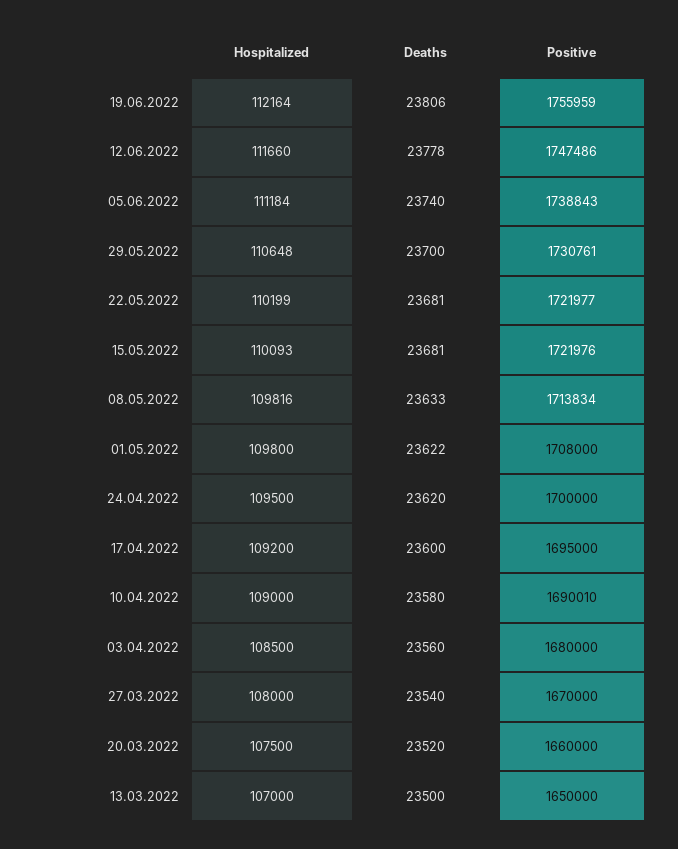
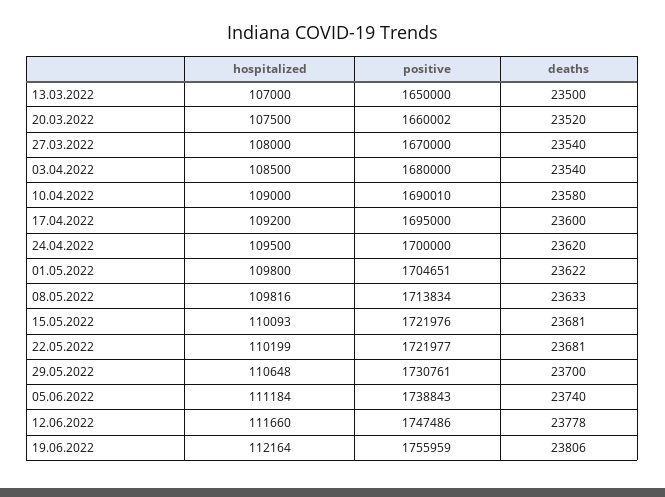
  {
    "Hospitalized": {
      "19.06.2022": 112164,
      "12.06.2022": 111660,
      "05.06.2022": 111184,
      "29.05.2022": 110648,
      "22.05.2022": 110199,
      "15.05.2022": 110093,
      "08.05.2022": 109816,
      "01.05.2022": 109800,
      "24.04.2022": 109500,
      "17.04.2022": 109200,
      "10.04.2022": 109000,
      "03.04.2022": 108500,
      "27.03.2022": 108000,
      "20.03.2022": 107500,
      "13.03.2022": 107000
    },
    "Deaths": {
      "19.06.2022": 23806,
      "12.06.2022": 23778,
      "05.06.2022": 23740,
      "29.05.2022": 23700,
      "22.05.2022": 23681,
      "15.05.2022": 23681,
      "08.05.2022": 23633,
      "01.05.2022": 23622,
      "24.04.2022": 23620,
      "17.04.2022": 23600,
      "10.04.2022": 23580,
-     "03.04.2022": 23560,
+     "03.04.2022": 23540,
      "27.03.2022": 23540,
      "20.03.2022": 23520,
      "13.03.2022": 23500
    },
    "Positive": {
      "19.06.2022": 1755959,
      "12.06.2022": 1747486,
      "05.06.2022": 1738843,
      "29.05.2022": 1730761,
      "22.05.2022": 1721977,
      "15.05.2022": 1721976,
      "08.05.2022": 1713834,
-     "01.05.2022": 1708000,
+     "01.05.2022": 1704651,
      "24.04.2022": 1700000,
      "17.04.2022": 1695000,
      "10.04.2022": 1690010,
      "03.04.2022": 1680000,
      "27.03.2022": 1670000,
-     "20.03.2022": 1660000,
+     "20.03.2022": 1660002,
      "13.03.2022": 1650000
    }
  }

